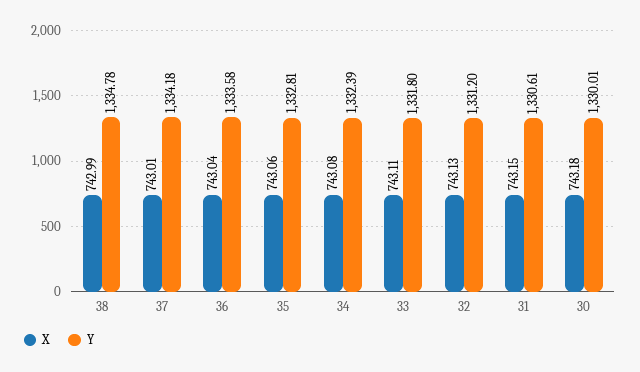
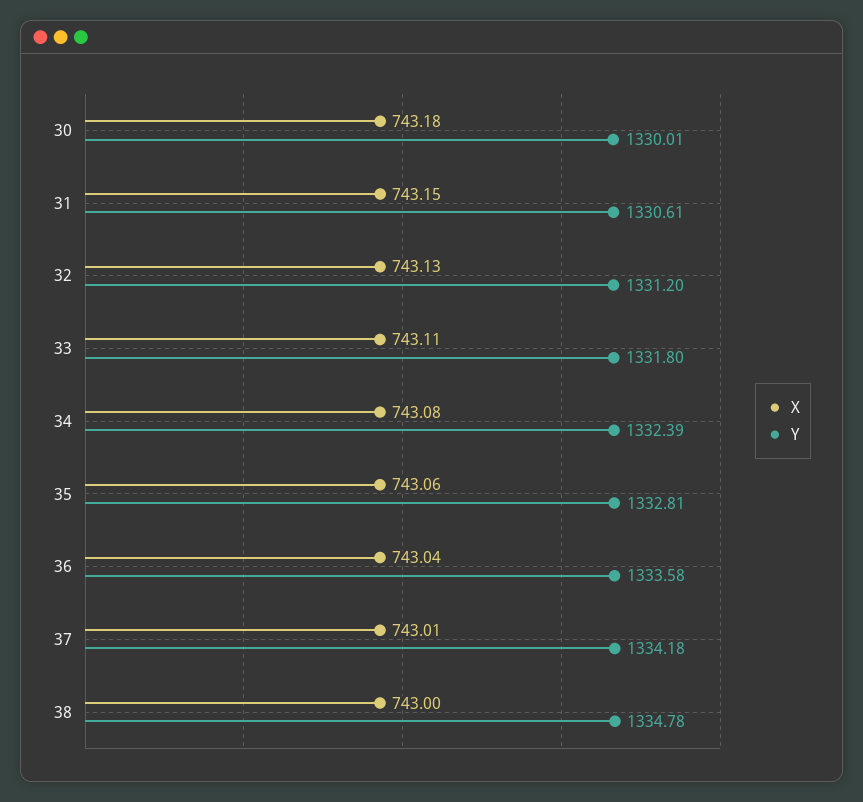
  {
    "X": {
-     "38": 742.99,
+     "38": 743,
      "37": 743.01,
      "36": 743.04,
      "35": 743.06,
      "34": 743.08,
      "33": 743.11,
      "32": 743.13,
      "31": 743.15,
      "30": 743.18
    },
    "Y": {
      "38": 1334.78,
      "37": 1334.18,
      "36": 1333.58,
      "35": 1332.81,
      "34": 1332.39,
      "33": 1331.8,
      "32": 1331.2,
      "31": 1330.61,
      "30": 1330.01
    }
  }

